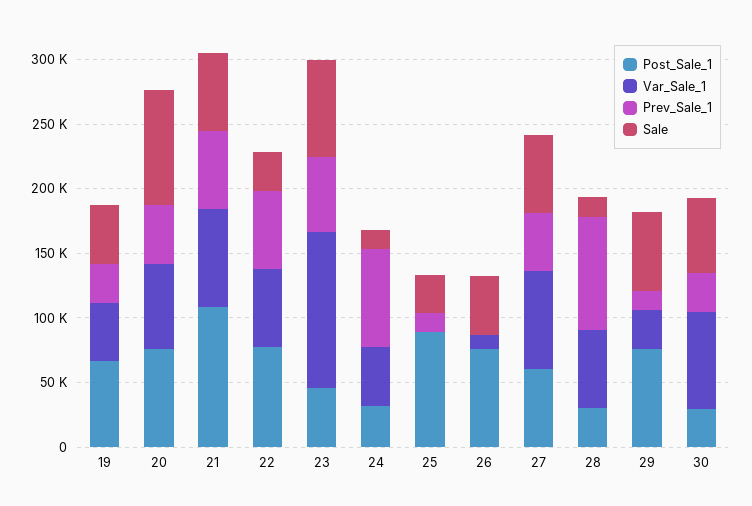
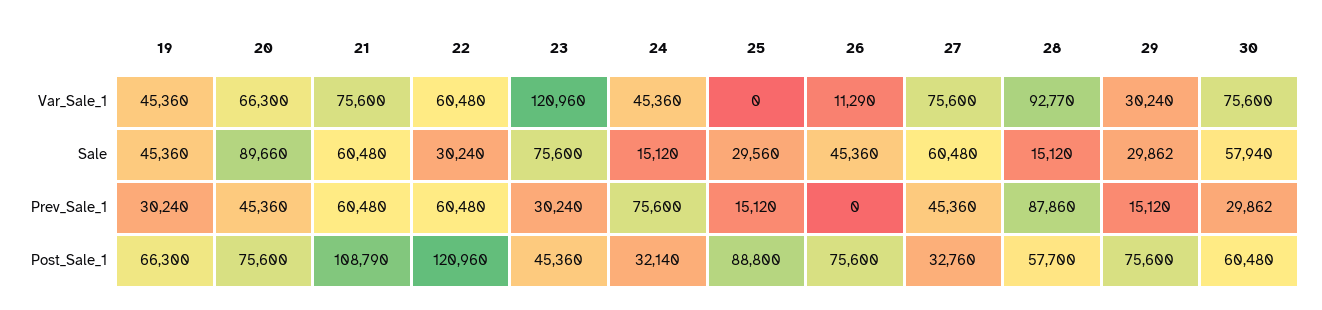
  {
    "Post_Sale_1": {
      "19": 66300,
      "20": 75600,
      "21": 108790,
-     "22": 80000,
+     "22": 120960,
      "23": 45360,
      "24": 32140,
      "25": 88800,
      "26": 75600,
-     "27": 60000,
+     "27": 32760,
-     "28": 30000,
+     "28": 57700,
      "29": 75600,
-     "30": 30000
+     "30": 60480
    },
    "Var_Sale_1": {
      "19": 45360,
      "20": 66300,
      "21": 75600,
      "22": 60480,
      "23": 120960,
      "24": 45360,
      "25": 0,
      "26": 11290,
      "27": 75600,
-     "28": 60000,
+     "28": 92770,
      "29": 30240,
      "30": 75600
    },
    "Prev_Sale_1": {
      "19": 30240,
      "20": 45360,
      "21": 60480,
      "22": 60480,
-     "23": 60000,
+     "23": 30240,
      "24": 75600,
      "25": 15120,
      "26": 0,
      "27": 45360,
      "28": 87860,
      "29": 15120,
      "30": 29862
    },
    "Sale": {
      "19": 45360,
      "20": 89660,
      "21": 60480,
      "22": 30240,
      "23": 75600,
      "24": 15120,
      "25": 29560,
      "26": 45360,
      "27": 60480,
      "28": 15120,
-     "29": 60000,
+     "29": 29862,
      "30": 57940
    }
  }

